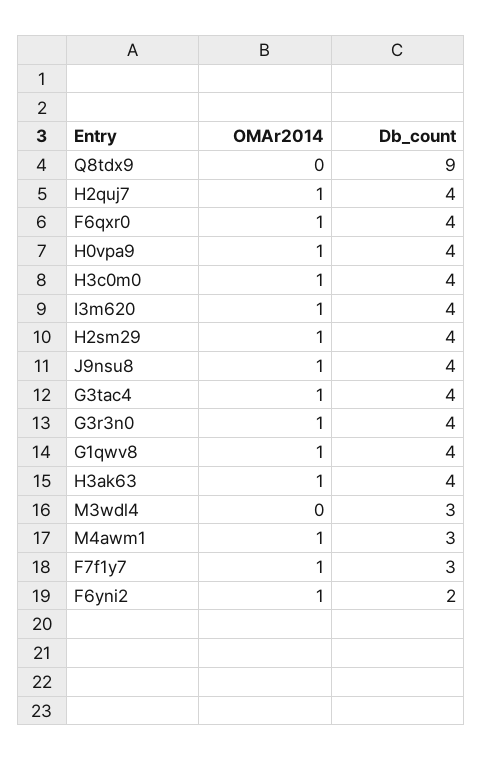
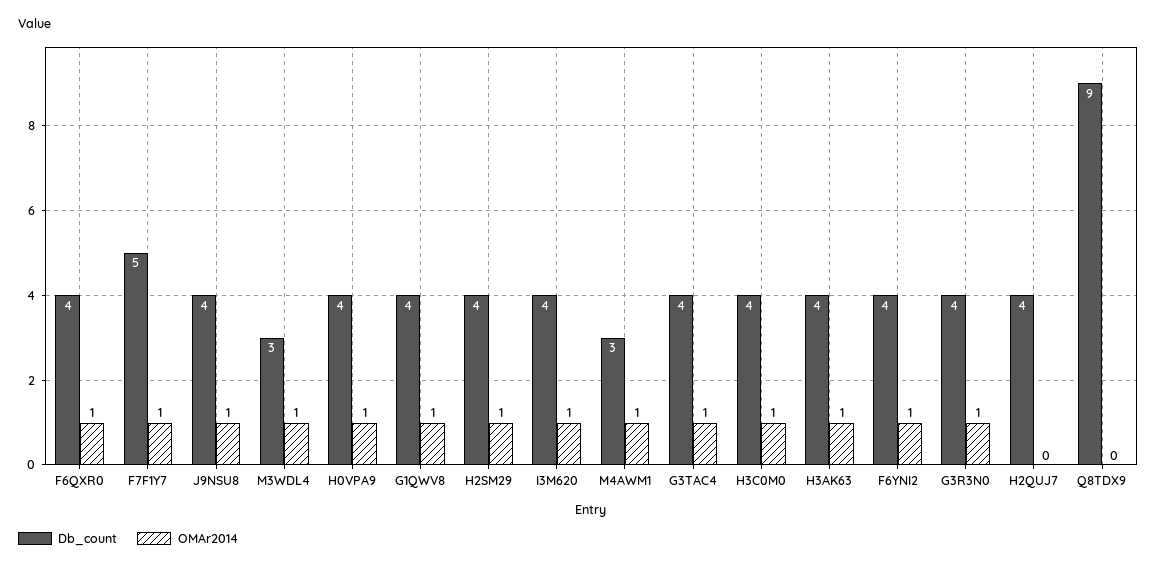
  {
    "OMAr2014": {
      "Q8tdx9": 0,
-     "H2quj7": 1,
+     "H2quj7": 0,
      "F6qxr0": 1,
      "H0vpa9": 1,
      "H3c0m0": 1,
      "I3m620": 1,
      "H2sm29": 1,
      "J9nsu8": 1,
      "G3tac4": 1,
      "G3r3n0": 1,
      "G1qwv8": 1,
      "H3ak63": 1,
-     "M3wdl4": 0,
+     "M3wdl4": 1,
      "M4awm1": 1,
      "F7f1y7": 1,
      "F6yni2": 1
    },
    "Db_count": {
      "Q8tdx9": 9,
      "H2quj7": 4,
      "F6qxr0": 4,
      "H0vpa9": 4,
      "H3c0m0": 4,
      "I3m620": 4,
      "H2sm29": 4,
      "J9nsu8": 4,
      "G3tac4": 4,
      "G3r3n0": 4,
      "G1qwv8": 4,
      "H3ak63": 4,
      "M3wdl4": 3,
      "M4awm1": 3,
-     "F7f1y7": 3,
+     "F7f1y7": 5,
-     "F6yni2": 2
+     "F6yni2": 4
    }
  }

